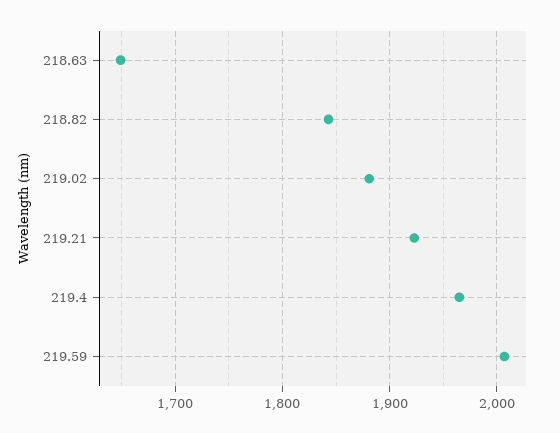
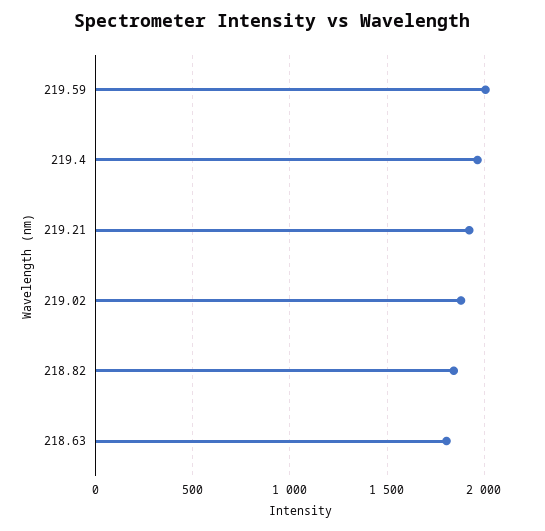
  {
-   "218.63": 1650,
+   "218.63": 1800,
    "218.82": 1840,
    "219.02": 1880,
    "219.21": 1920,
    "219.4": 1970,
    "219.59": 2010
  }

